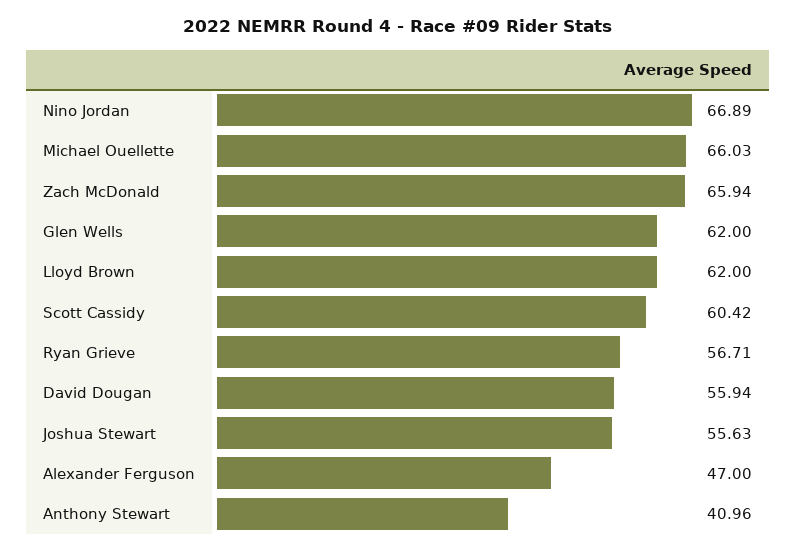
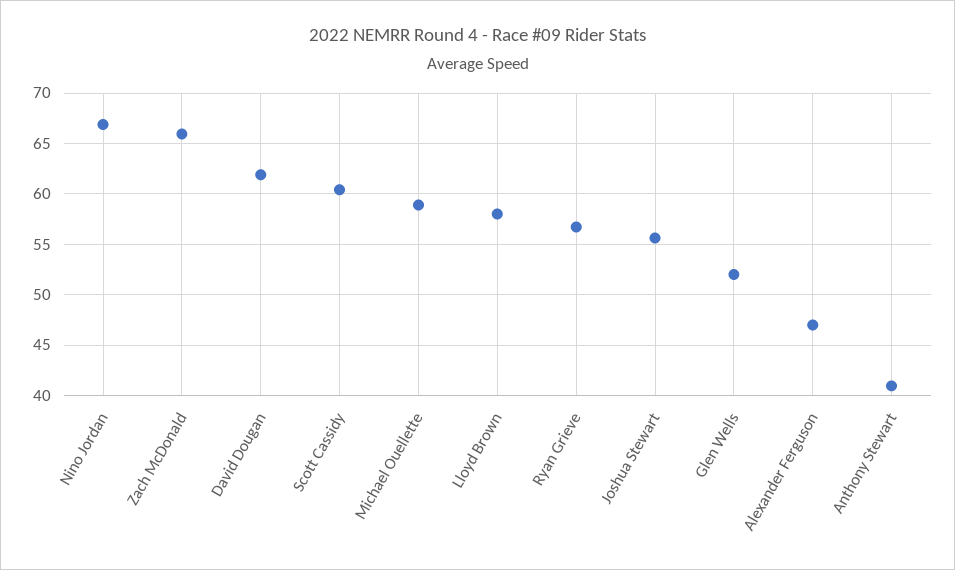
  {
    "Nino Jordan": 66.89,
-   "Michael Ouellette": 66.03,
+   "Michael Ouellette": 59,
    "Zach McDonald": 65.94,
-   "Glen Wells": 62,
+   "Glen Wells": 52,
-   "Lloyd Brown": 62,
+   "Lloyd Brown": 58,
    "Scott Cassidy": 60.42,
    "Ryan Grieve": 56.71,
-   "David Dougan": 55.94,
+   "David Dougan": 62,
    "Joshua Stewart": 55.63,
    "Alexander Ferguson": 47,
    "Anthony Stewart": 40.96
  }

